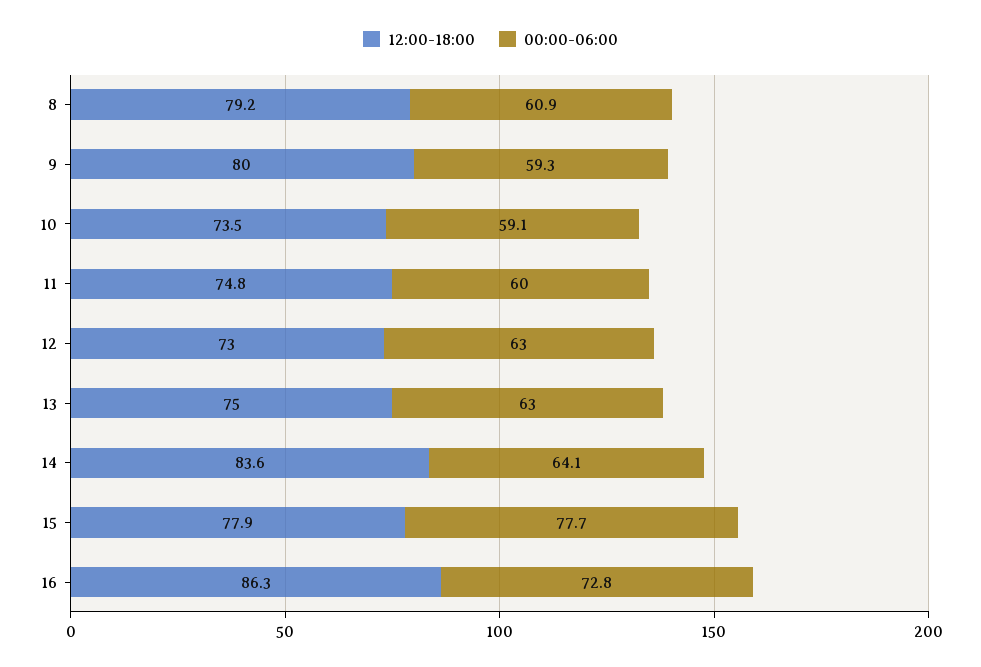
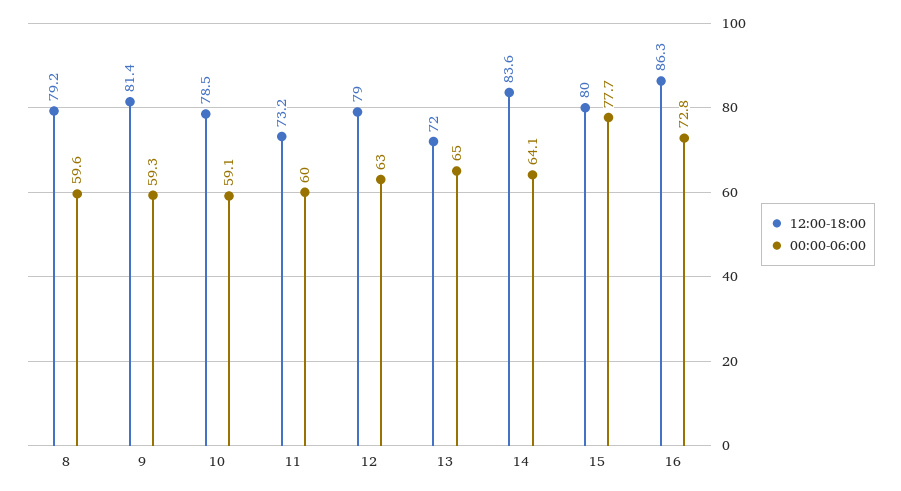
  {
    "12:00-18:00": {
      "8": 79.2,
-     "9": 80,
+     "9": 81.4,
-     "10": 73.5,
+     "10": 78.5,
-     "11": 74.8,
+     "11": 73.2,
-     "12": 73,
+     "12": 79,
-     "13": 75,
+     "13": 72,
      "14": 83.6,
-     "15": 77.9,
+     "15": 80,
      "16": 86.3
    },
    "00:00-06:00": {
-     "8": 60.9,
+     "8": 59.6,
      "9": 59.3,
      "10": 59.1,
      "11": 60,
      "12": 63,
-     "13": 63,
+     "13": 65,
      "14": 64.1,
      "15": 77.7,
      "16": 72.8
    }
  }

